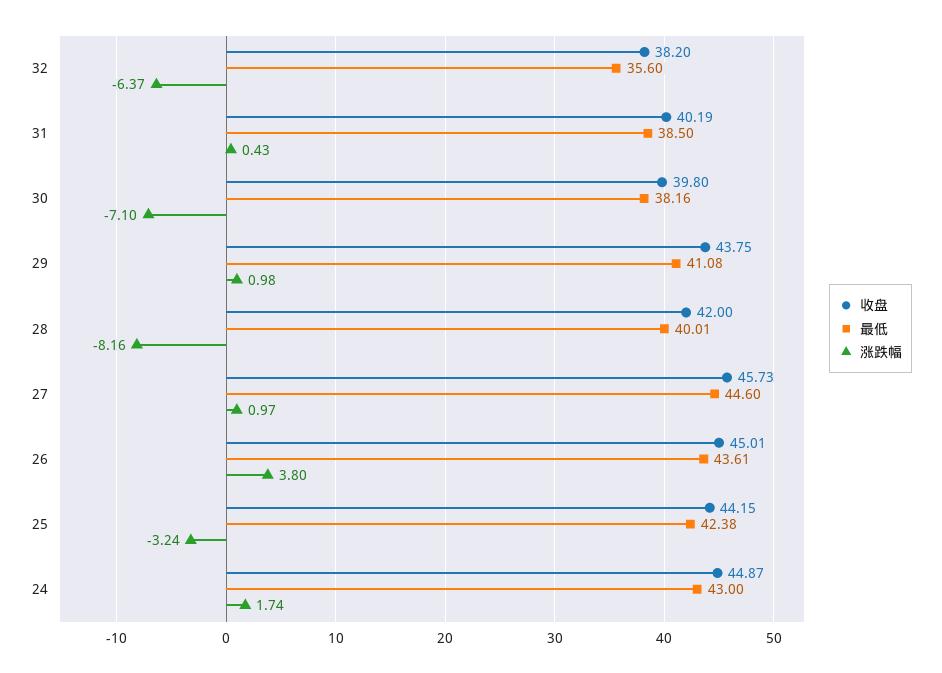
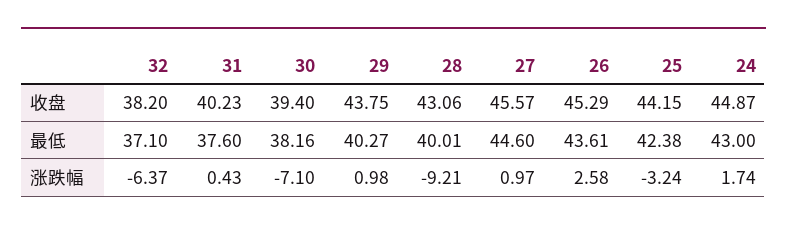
  {
    "收盘": {
      "32": 38.2,
-     "31": 40.19,
+     "31": 40.23,
-     "30": 39.8,
+     "30": 39.4,
      "29": 43.75,
-     "28": 42,
+     "28": 43.06,
-     "27": 45.73,
+     "27": 45.57,
-     "26": 45.01,
+     "26": 45.29,
      "25": 44.15,
      "24": 44.87
    },
    "最低": {
-     "32": 35.6,
+     "32": 37.1,
-     "31": 38.5,
+     "31": 37.6,
      "30": 38.16,
-     "29": 41.08,
+     "29": 40.27,
      "28": 40.01,
      "27": 44.6,
      "26": 43.61,
      "25": 42.38,
      "24": 43
    },
    "涨跌幅": {
      "32": -6.37,
      "31": 0.43,
      "30": -7.1,
      "29": 0.98,
-     "28": -8.16,
+     "28": -9.21,
      "27": 0.97,
-     "26": 3.8,
+     "26": 2.58,
      "25": -3.24,
      "24": 1.74
    }
  }

